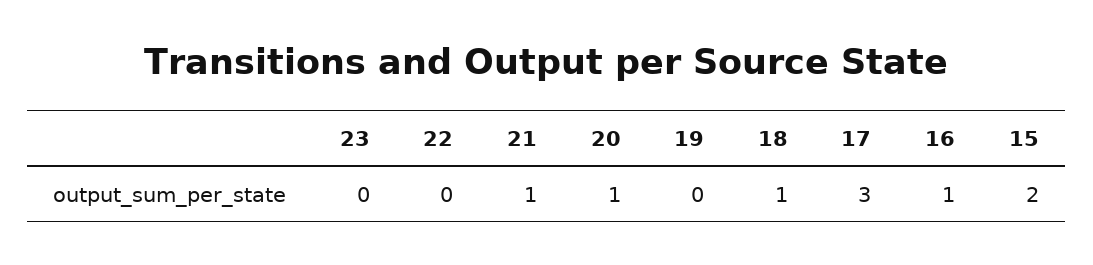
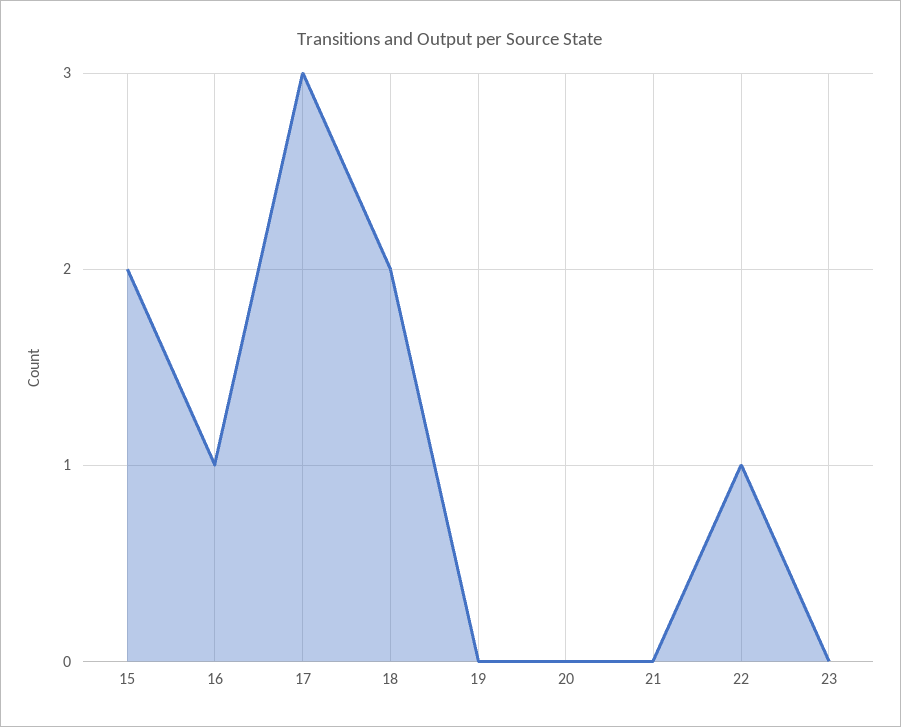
  {
    "23": 0,
-   "22": 0,
+   "22": 1,
-   "21": 1,
+   "21": 0,
-   "20": 1,
+   "20": 0,
    "19": 0,
-   "18": 1,
+   "18": 2,
    "17": 3,
    "16": 1,
    "15": 2
  }

